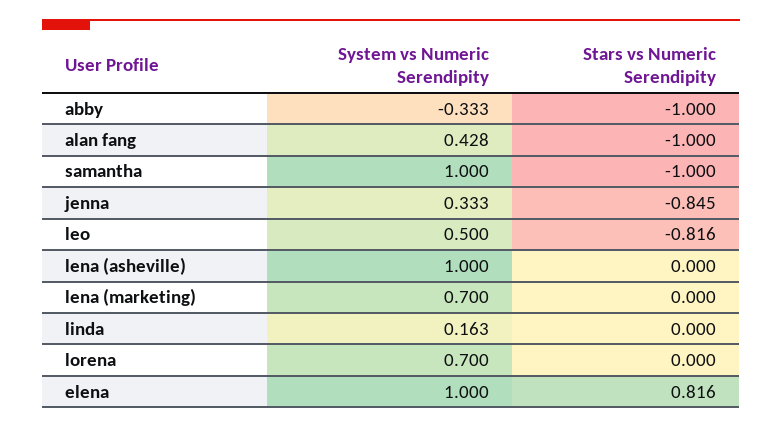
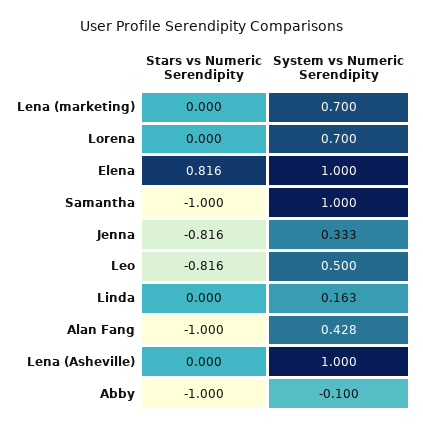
  {
    "System vs Numeric Serendipity": {
-     "abby": -0.333,
+     "abby": -0.1,
      "alan fang": 0.428,
      "samantha": 1,
      "jenna": 0.333,
      "leo": 0.5,
      "lena (asheville)": 1,
      "lena (marketing)": 0.7,
      "linda": 0.163,
      "lorena": 0.7,
      "elena": 1
    },
    "Stars vs Numeric Serendipity": {
      "abby": -1,
      "alan fang": -1,
      "samantha": -1,
-     "jenna": -0.845,
+     "jenna": -0.816,
      "leo": -0.816,
      "lena (asheville)": 0,
      "lena (marketing)": 0,
      "linda": 0,
      "lorena": 0,
      "elena": 0.816
    }
  }

